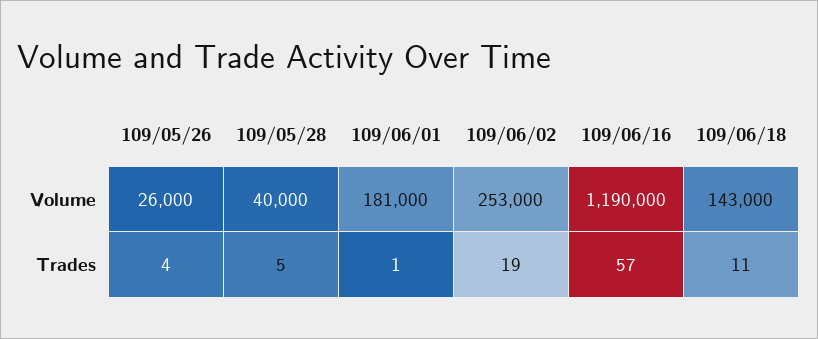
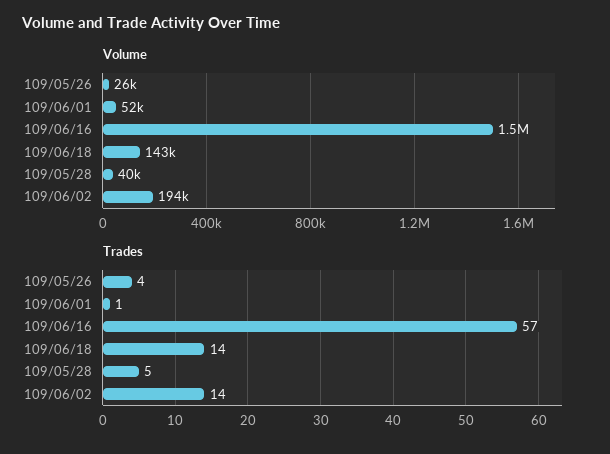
  {
    "Volume": {
      "109/05/26": 26000,
      "109/05/28": 40000,
-     "109/06/01": 181000,
+     "109/06/01": 52000,
-     "109/06/02": 253000,
+     "109/06/02": 194000,
-     "109/06/16": 1190000,
+     "109/06/16": 1500000,
      "109/06/18": 143000
    },
    "Trades": {
      "109/05/26": 4,
      "109/05/28": 5,
      "109/06/01": 1,
-     "109/06/02": 19,
+     "109/06/02": 14,
      "109/06/16": 57,
-     "109/06/18": 11
+     "109/06/18": 14
    }
  }

